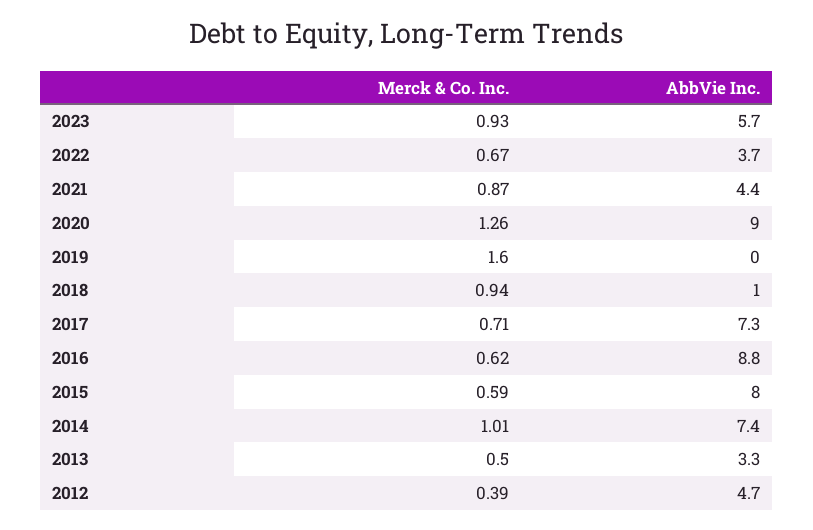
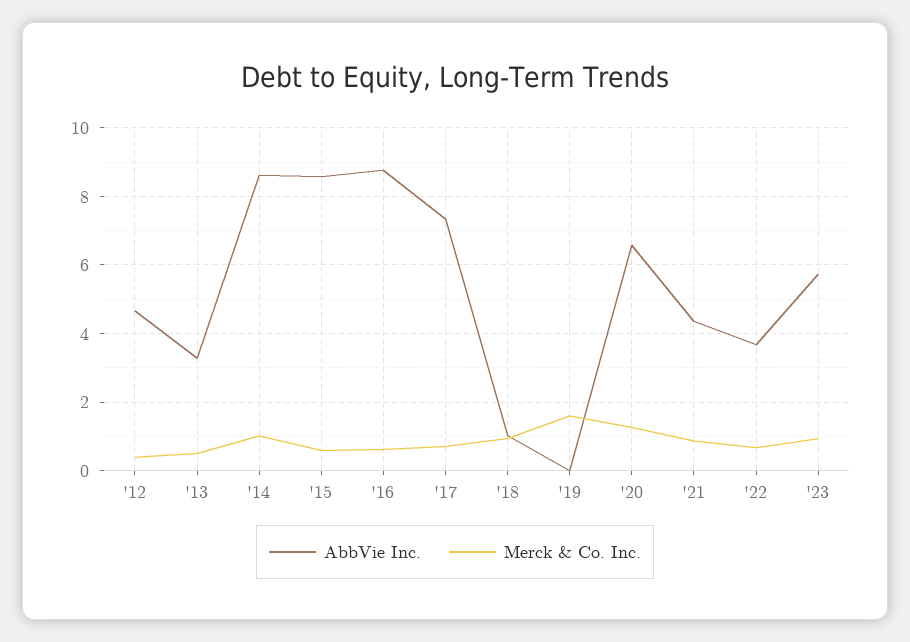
  {
    "Merck & Co. Inc.": {
      "2023": 0.93,
      "2022": 0.67,
      "2021": 0.87,
      "2020": 1.26,
      "2019": 1.6,
      "2018": 0.94,
      "2017": 0.71,
      "2016": 0.62,
      "2015": 0.59,
      "2014": 1.01,
      "2013": 0.5,
      "2012": 0.39
    },
    "AbbVie Inc.": {
      "2023": 5.7,
      "2022": 3.7,
      "2021": 4.4,
-     "2020": 9,
+     "2020": 6.6,
      "2019": 0,
      "2018": 1,
      "2017": 7.3,
      "2016": 8.8,
-     "2015": 8,
+     "2015": 8.6,
-     "2014": 7.4,
+     "2014": 8.6,
      "2013": 3.3,
      "2012": 4.7
    }
  }

